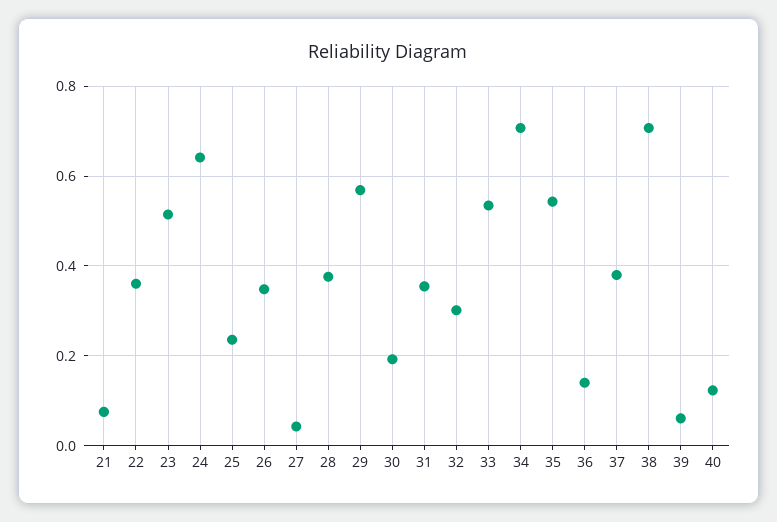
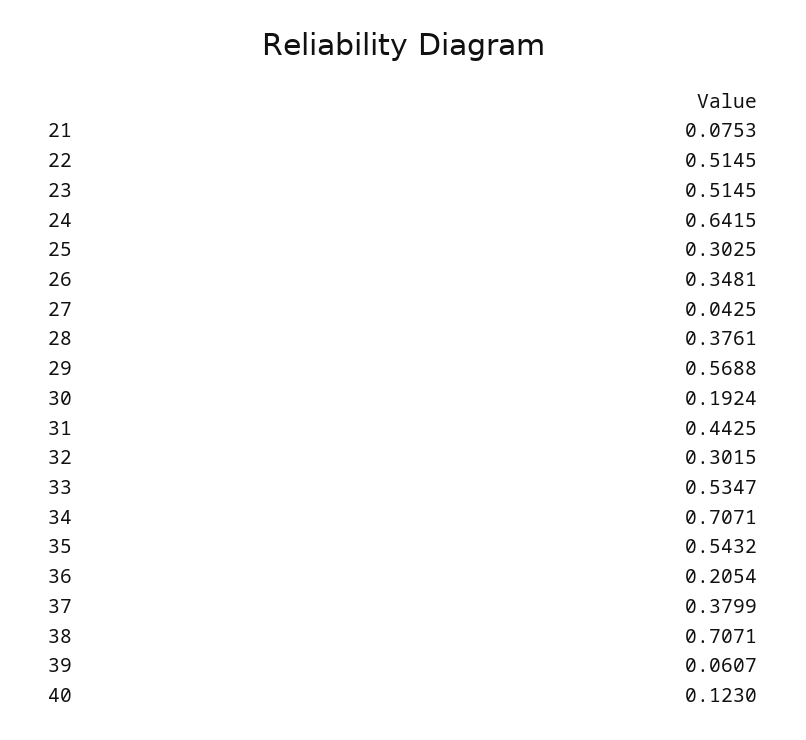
  {
    "21": 0.0753,
-   "22": 0.36,
+   "22": 0.5145,
    "23": 0.5145,
    "24": 0.6415,
-   "25": 0.24,
+   "25": 0.3025,
    "26": 0.3481,
    "27": 0.0425,
    "28": 0.3761,
    "29": 0.5688,
    "30": 0.1924,
-   "31": 0.36,
+   "31": 0.4425,
    "32": 0.3015,
    "33": 0.5347,
    "34": 0.7071,
    "35": 0.5432,
-   "36": 0.14,
+   "36": 0.2054,
    "37": 0.3799,
    "38": 0.7071,
    "39": 0.0607,
    "40": 0.123
  }

